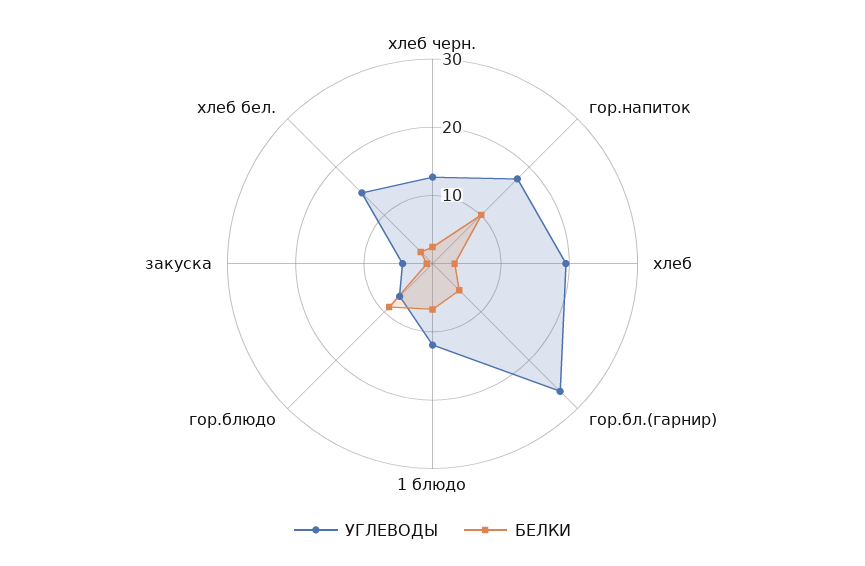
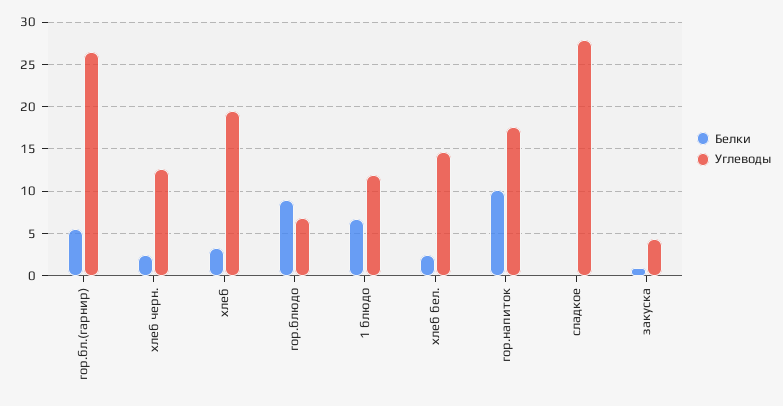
  {
    "УГЛЕВОДЫ": {
      "хлеб черн.": 13,
      "гор.напиток": 18,
      "хлеб": 20,
      "гор.бл.(гарнир)": 26,
      "1 блюдо": 12,
      "гор.блюдо": 7,
      "закуска": 4,
-     "хлеб бел.": 15
+     "хлеб бел.": 15,
+     "сладкое": 28
    },
    "БЕЛКИ": {
      "хлеб черн.": 2,
      "гор.напиток": 10,
      "хлеб": 3,
      "гор.бл.(гарнир)": 6,
      "1 блюдо": 7,
      "гор.блюдо": 9,
      "закуска": 1,
-     "хлеб бел.": 2
+     "хлеб бел.": 2,
+     "сладкое": 0
    }
  }

